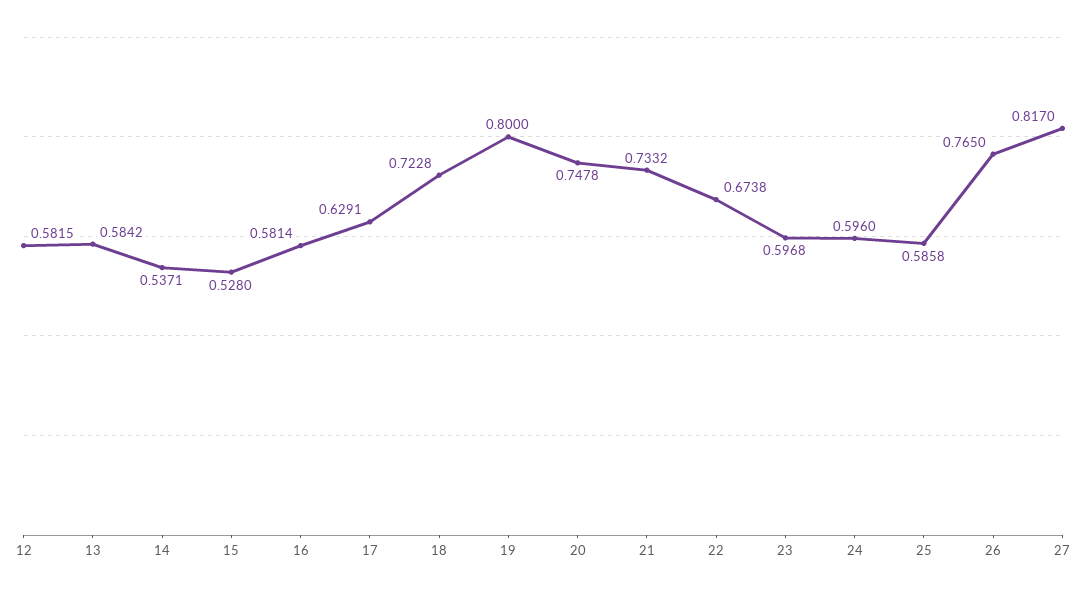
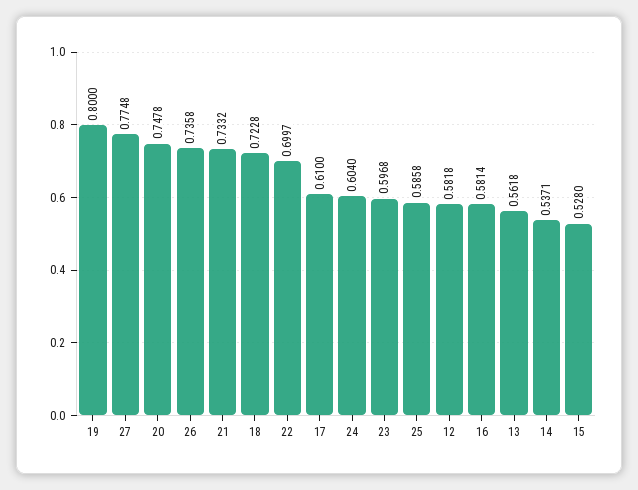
  {
-   "12": 0.5815,
+   "12": 0.5818,
-   "13": 0.5842,
+   "13": 0.5618,
    "14": 0.5371,
    "15": 0.528,
    "16": 0.5814,
-   "17": 0.6291,
+   "17": 0.61,
    "18": 0.7228,
    "19": 0.8,
    "20": 0.7478,
    "21": 0.7332,
-   "22": 0.6738,
+   "22": 0.6997,
    "23": 0.5968,
-   "24": 0.596,
+   "24": 0.604,
    "25": 0.5858,
-   "26": 0.765,
+   "26": 0.7358,
-   "27": 0.817
+   "27": 0.7748
  }

